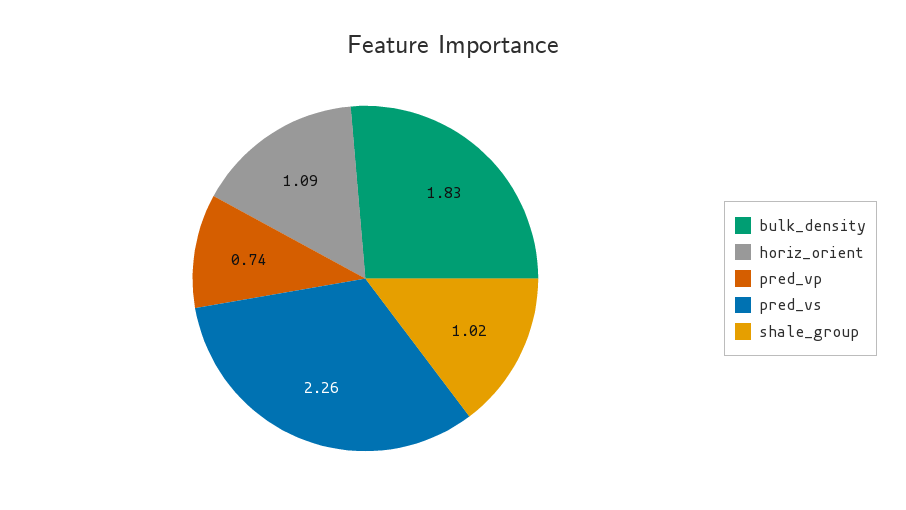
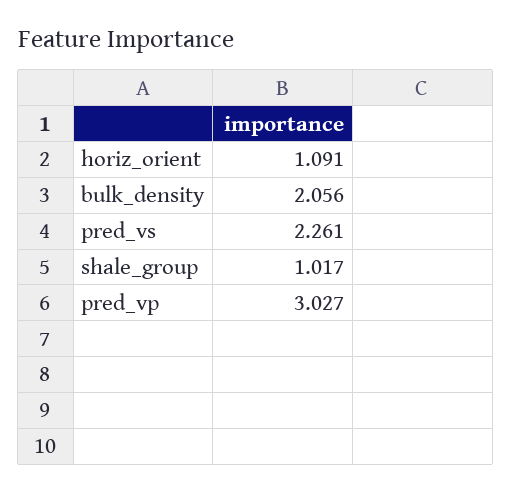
  {
-   "bulk_density": 1.83,
+   "bulk_density": 2.056,
    "horiz_orient": 1.091,
-   "pred_vp": 0.74,
+   "pred_vp": 3.027,
    "pred_vs": 2.261,
    "shale_group": 1.017
  }

